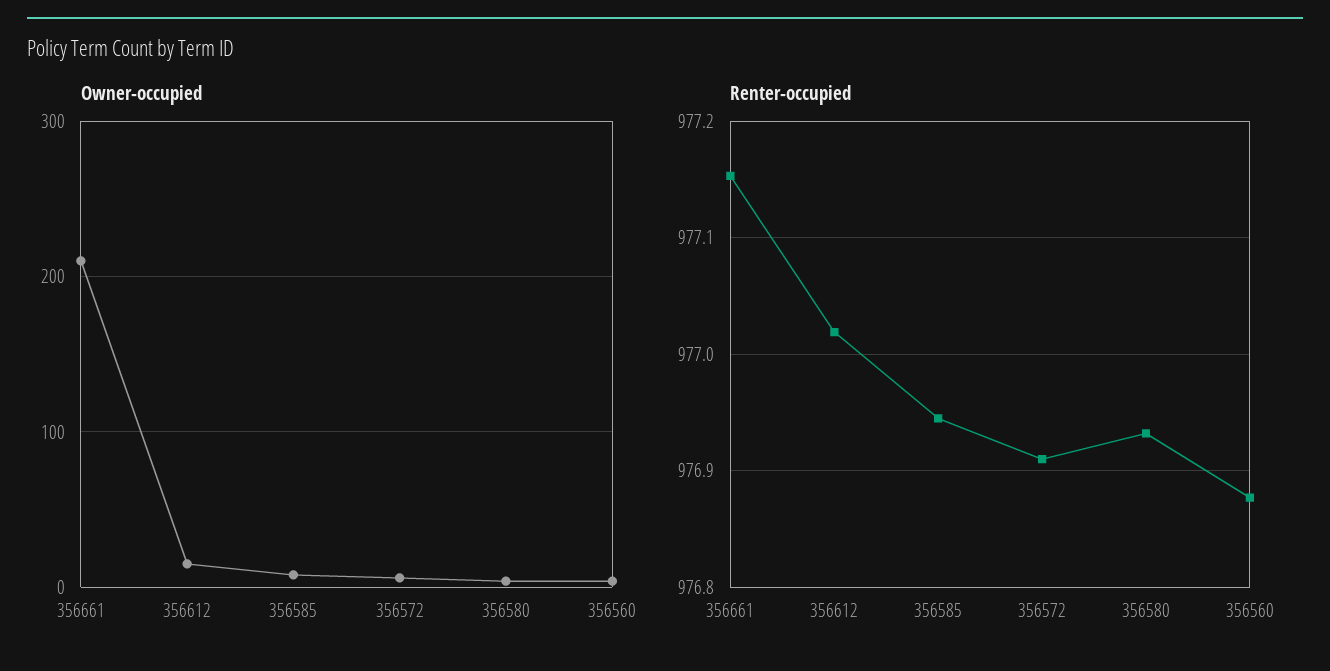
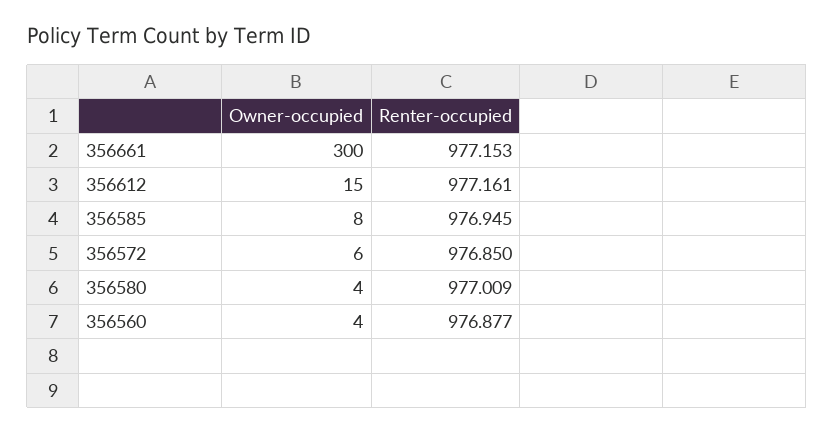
  {
    "Owner-occupied": {
-     "356661": 210,
+     "356661": 300,
      "356612": 15,
      "356585": 8,
      "356572": 6,
      "356580": 4,
      "356560": 4
    },
    "Renter-occupied": {
      "356661": 977.153,
-     "356612": 977.02,
+     "356612": 977.161,
      "356585": 976.945,
-     "356572": 976.91,
+     "356572": 976.85,
-     "356580": 976.93,
+     "356580": 977.009,
      "356560": 976.877
    }
  }

